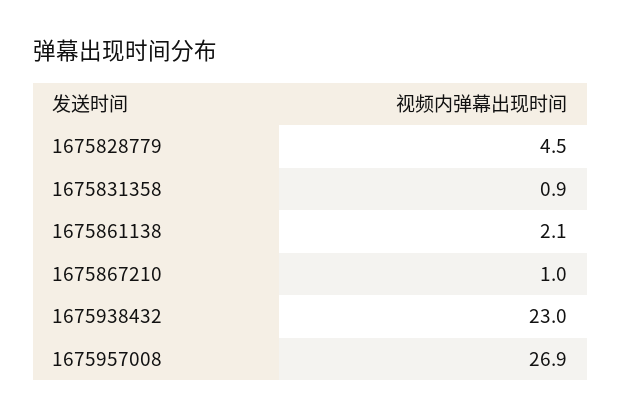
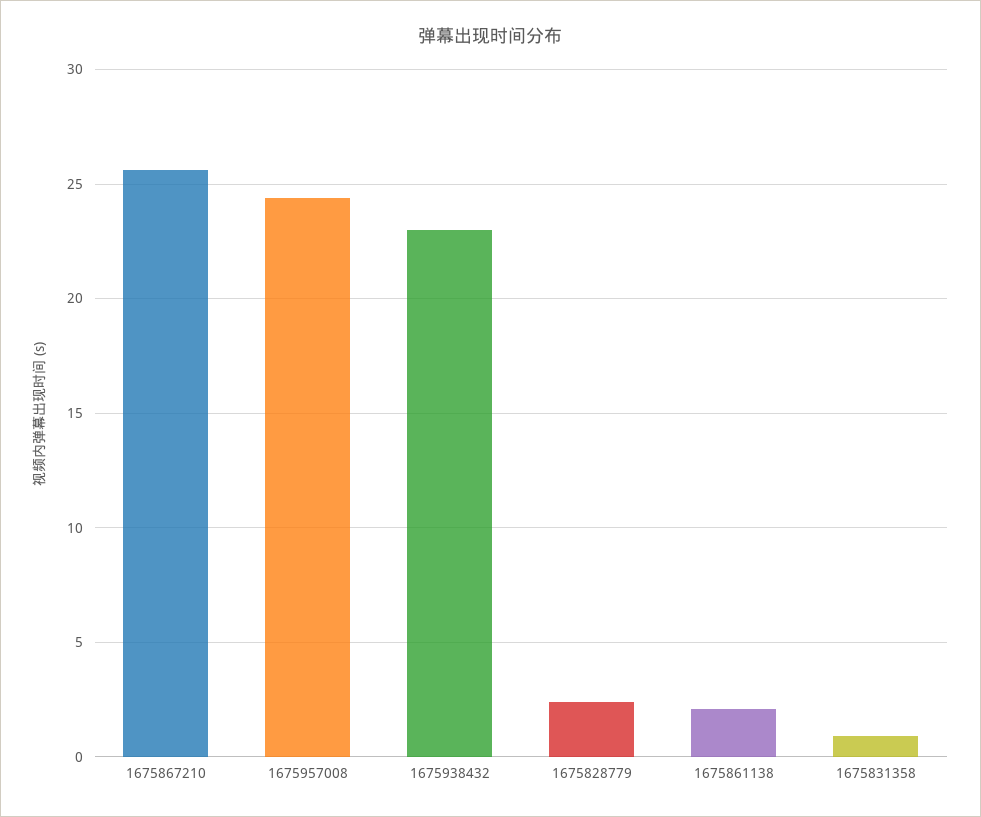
  {
-   "1675828779": 4.5,
+   "1675828779": 2.5,
    "1675831358": 0.9,
    "1675861138": 2.1,
-   "1675867210": 1,
+   "1675867210": 25.5,
    "1675938432": 23,
-   "1675957008": 26.9
+   "1675957008": 24.5
  }

